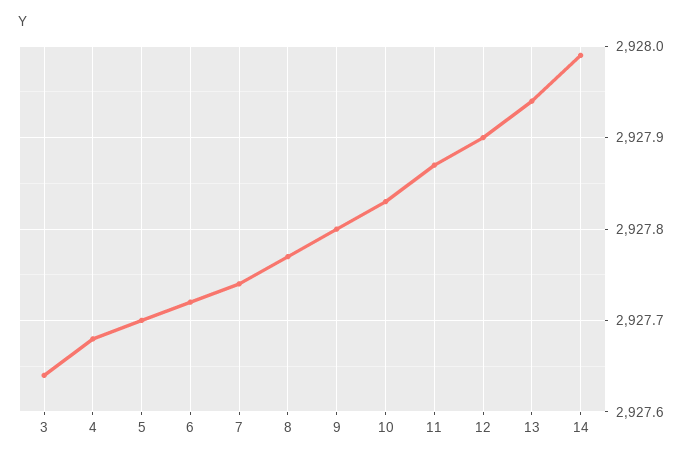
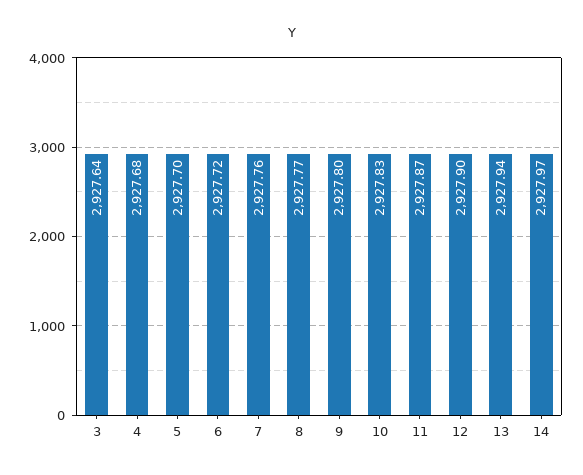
  {
    "3": 2927.64,
    "4": 2927.68,
    "5": 2927.7,
    "6": 2927.72,
-   "7": 2927.74,
+   "7": 2927.76,
    "8": 2927.77,
    "9": 2927.8,
    "10": 2927.83,
    "11": 2927.87,
    "12": 2927.9,
    "13": 2927.94,
-   "14": 2927.99
+   "14": 2927.97
  }

